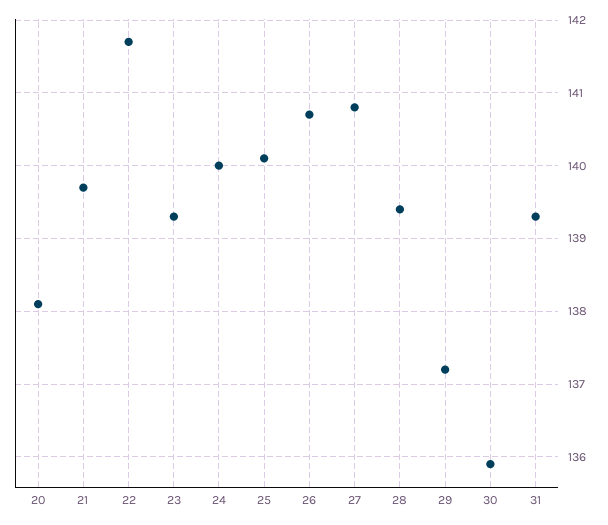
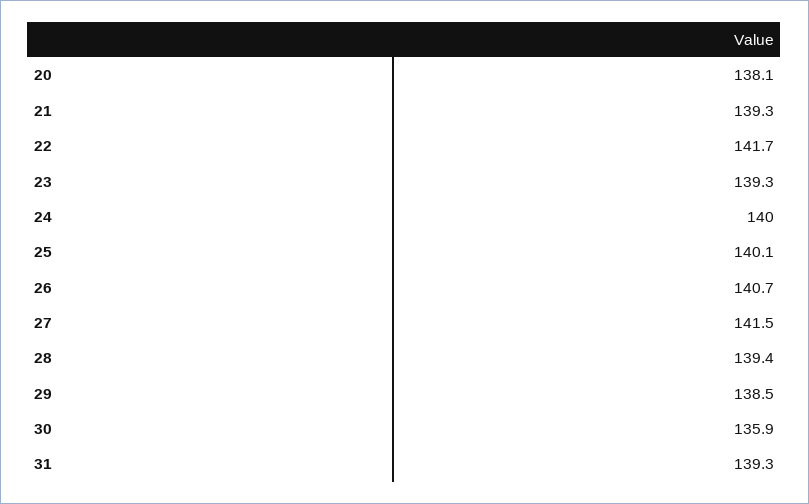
  {
    "20": 138.1,
-   "21": 139.7,
+   "21": 139.3,
    "22": 141.7,
    "23": 139.3,
    "24": 140,
    "25": 140.1,
    "26": 140.7,
-   "27": 140.8,
+   "27": 141.5,
    "28": 139.4,
-   "29": 137.2,
+   "29": 138.5,
    "30": 135.9,
    "31": 139.3
  }

